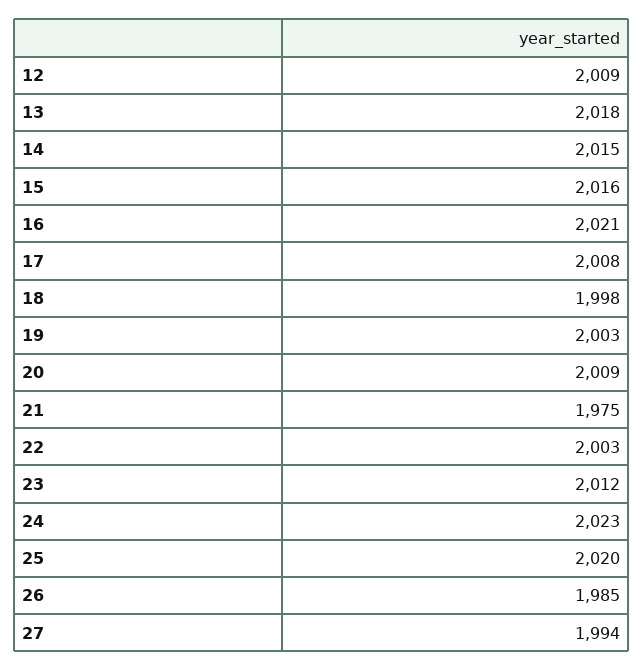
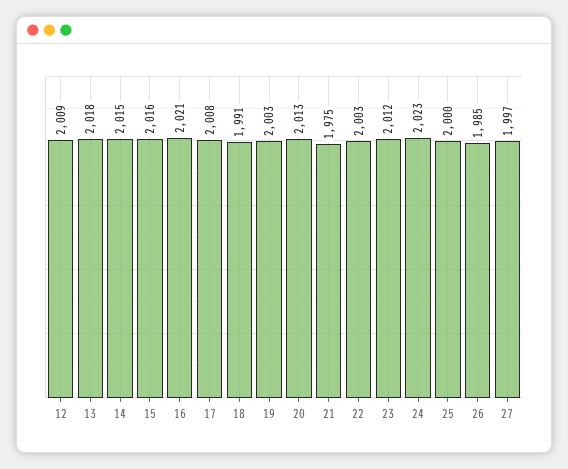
  {
    "12": 2009,
    "13": 2018,
    "14": 2015,
    "15": 2016,
    "16": 2021,
    "17": 2008,
-   "18": 1998,
+   "18": 1991,
    "19": 2003,
-   "20": 2009,
+   "20": 2013,
    "21": 1975,
    "22": 2003,
    "23": 2012,
    "24": 2023,
-   "25": 2020,
+   "25": 2000,
    "26": 1985,
-   "27": 1994
+   "27": 1997
  }

